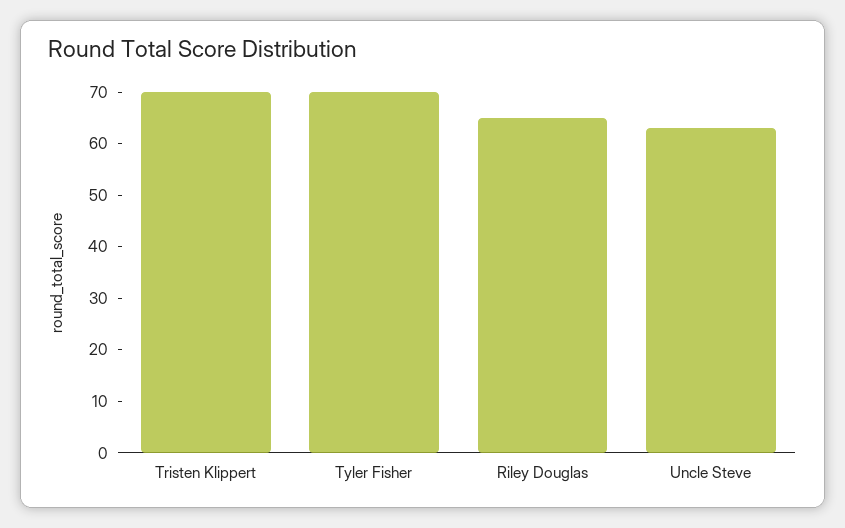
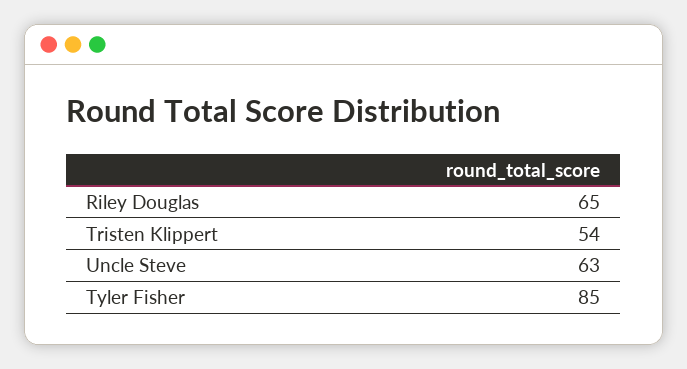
  {
-   "Tristen Klippert": 70,
+   "Tristen Klippert": 54,
-   "Tyler Fisher": 70,
+   "Tyler Fisher": 85,
    "Riley Douglas": 65,
    "Uncle Steve": 63
  }

